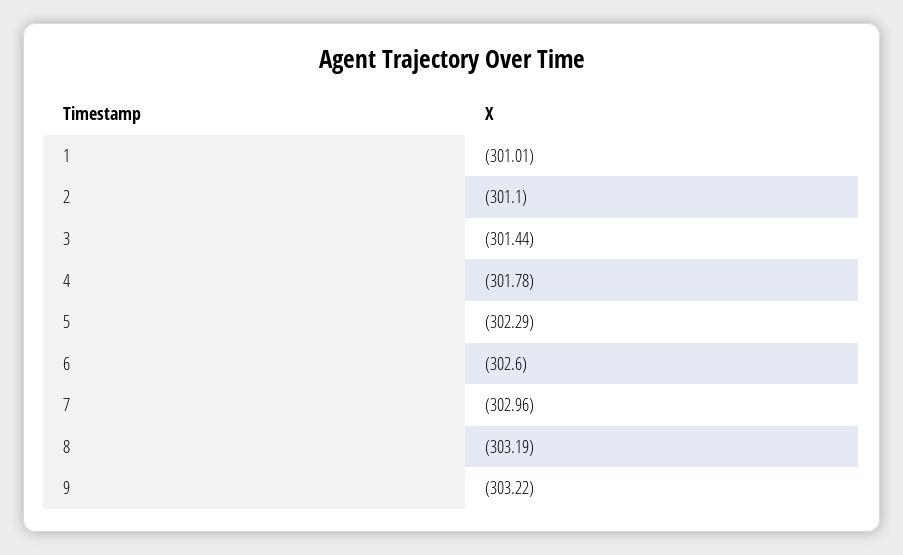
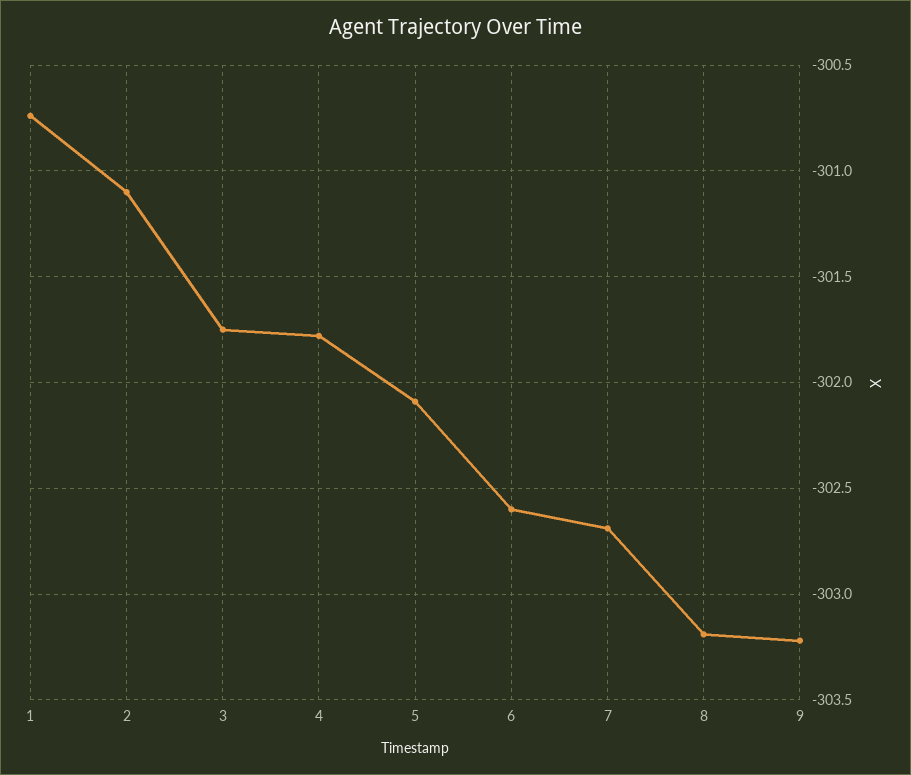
  {
-   "1": -301.01,
+   "1": -300.75,
    "2": -301.1,
-   "3": -301.44,
+   "3": -301.75,
    "4": -301.78,
-   "5": -302.29,
+   "5": -302.1,
    "6": -302.6,
-   "7": -302.96,
+   "7": -302.7,
    "8": -303.19,
    "9": -303.22
  }

